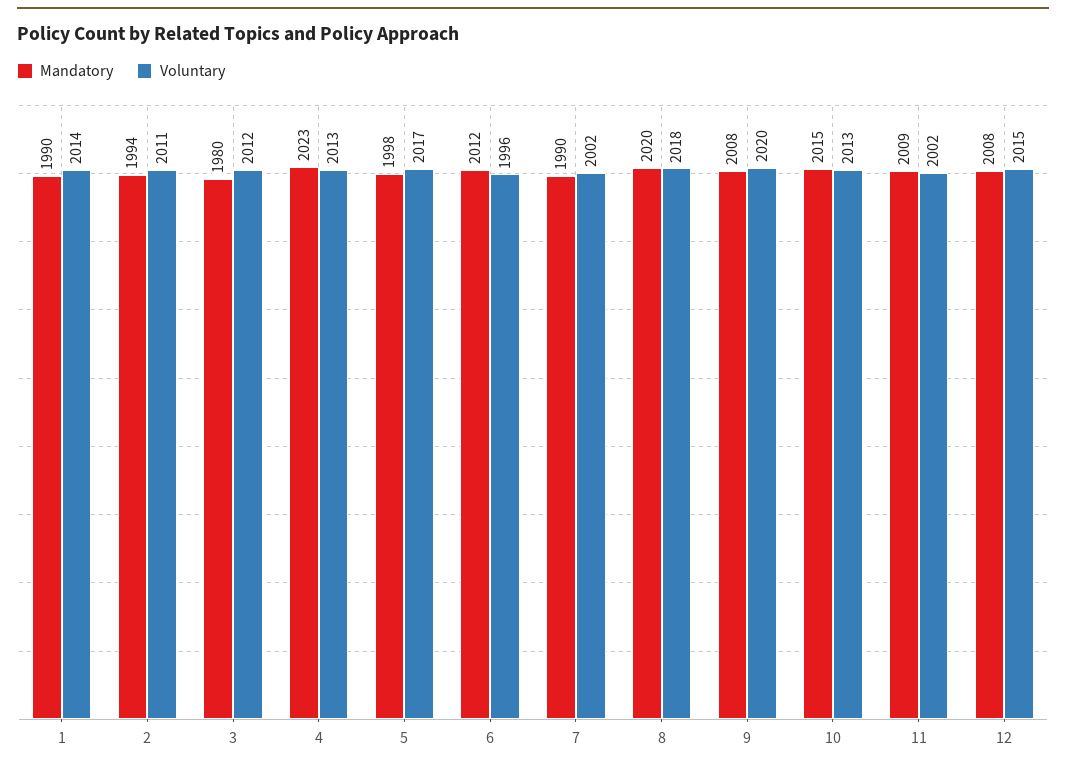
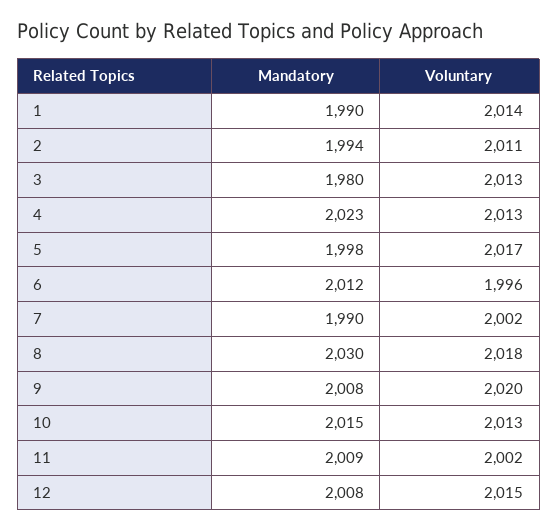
  {
    "Mandatory": {
      "1": 1990,
      "2": 1994,
      "3": 1980,
      "4": 2023,
      "5": 1998,
      "6": 2012,
      "7": 1990,
-     "8": 2020,
+     "8": 2030,
      "9": 2008,
      "10": 2015,
      "11": 2009,
      "12": 2008
    },
    "Voluntary": {
      "1": 2014,
      "2": 2011,
-     "3": 2012,
+     "3": 2013,
      "4": 2013,
      "5": 2017,
      "6": 1996,
      "7": 2002,
      "8": 2018,
      "9": 2020,
      "10": 2013,
      "11": 2002,
      "12": 2015
    }
  }

